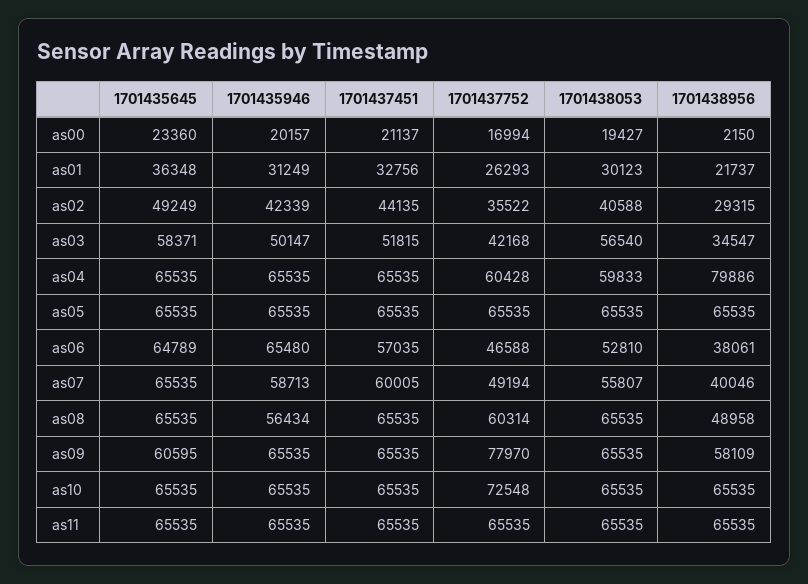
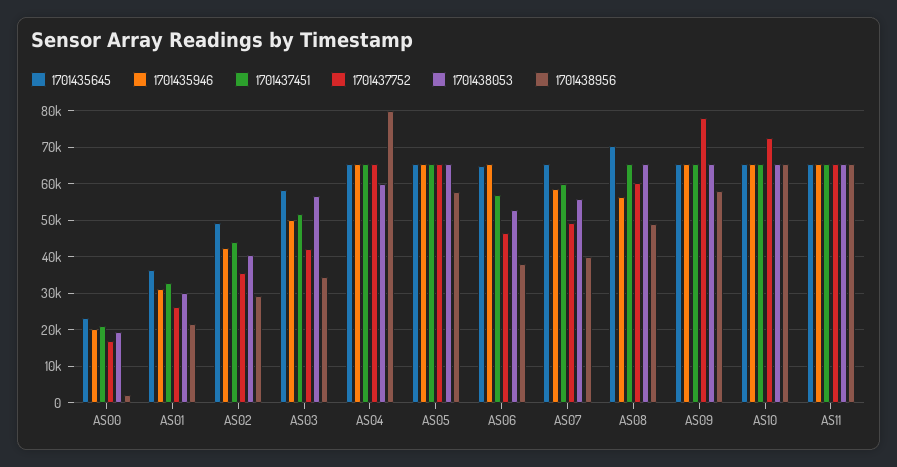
  {
    "1701435645": {
      "as00": 23360,
      "as01": 36348,
      "as02": 49249,
      "as03": 58371,
      "as04": 65535,
      "as05": 65535,
      "as06": 64789,
      "as07": 65535,
-     "as08": 65535,
+     "as08": 70000,
-     "as09": 60595,
+     "as09": 66000,
      "as10": 65535,
      "as11": 65535
    },
    "1701435946": {
      "as00": 20157,
      "as01": 31249,
      "as02": 42339,
      "as03": 50147,
      "as04": 65535,
      "as05": 65535,
      "as06": 65480,
      "as07": 58713,
      "as08": 56434,
      "as09": 65535,
      "as10": 65535,
      "as11": 65535
    },
    "1701437451": {
      "as00": 21137,
      "as01": 32756,
      "as02": 44135,
      "as03": 51815,
      "as04": 65535,
      "as05": 65535,
      "as06": 57035,
      "as07": 60005,
      "as08": 65535,
      "as09": 65535,
      "as10": 65535,
      "as11": 65535
    },
    "1701437752": {
      "as00": 16994,
      "as01": 26293,
      "as02": 35522,
      "as03": 42168,
-     "as04": 60428,
+     "as04": 66000,
      "as05": 65535,
      "as06": 46588,
      "as07": 49194,
      "as08": 60314,
      "as09": 77970,
      "as10": 72548,
      "as11": 65535
    },
    "1701438053": {
      "as00": 19427,
      "as01": 30123,
      "as02": 40588,
      "as03": 56540,
      "as04": 59833,
      "as05": 65535,
      "as06": 52810,
      "as07": 55807,
      "as08": 65535,
      "as09": 65535,
      "as10": 65535,
      "as11": 65535
    },
    "1701438956": {
      "as00": 2150,
      "as01": 21737,
      "as02": 29315,
      "as03": 34547,
      "as04": 79886,
-     "as05": 65535,
+     "as05": 58000,
      "as06": 38061,
      "as07": 40046,
      "as08": 48958,
      "as09": 58109,
      "as10": 65535,
      "as11": 65535
    }
  }

